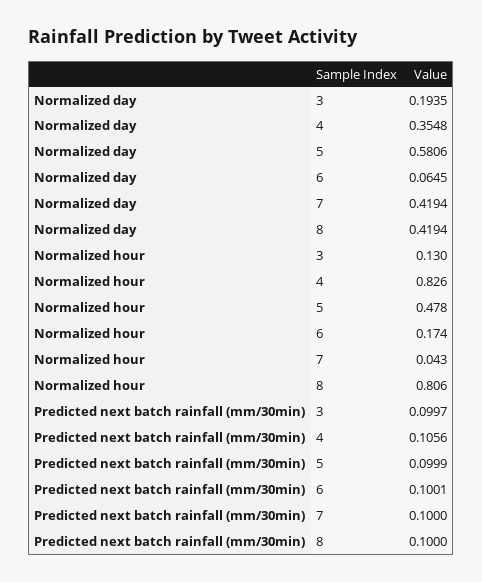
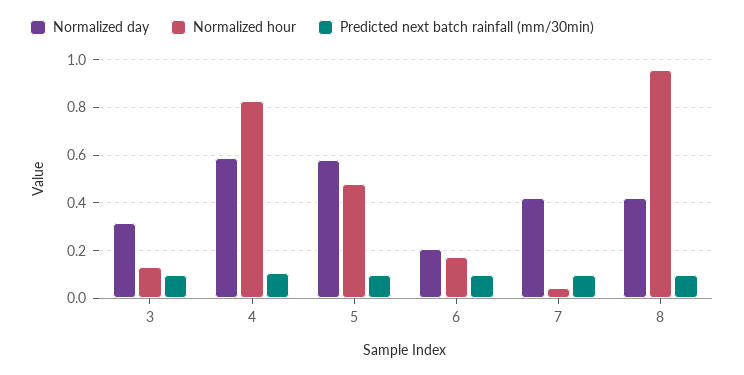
  {
    "Normalized day": {
-     "3": 0.1935,
+     "3": 0.3,
-     "4": 0.3548,
+     "4": 0.6,
      "5": 0.5806,
-     "6": 0.0645,
+     "6": 0.2,
      "7": 0.4194,
      "8": 0.4194
    },
    "Normalized hour": {
      "3": 0.13,
      "4": 0.826,
      "5": 0.478,
      "6": 0.174,
      "7": 0.043,
-     "8": 0.806
+     "8": 0.95
    },
    "Predicted next batch rainfall (mm/30min)": {
      "3": 0.0997,
      "4": 0.1056,
      "5": 0.0999,
      "6": 0.1001,
      "7": 0.1,
      "8": 0.1
    }
  }

